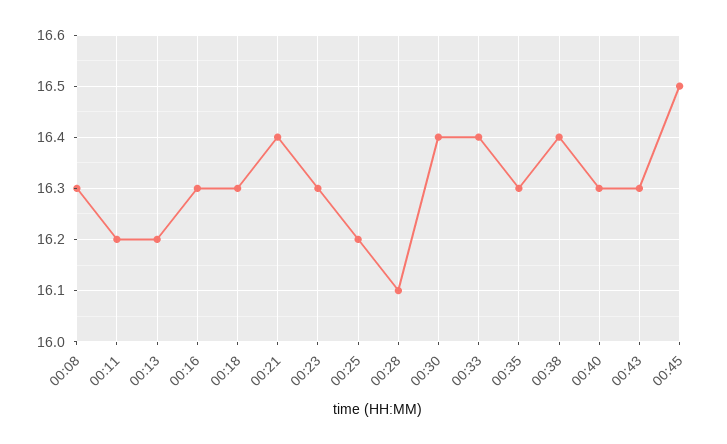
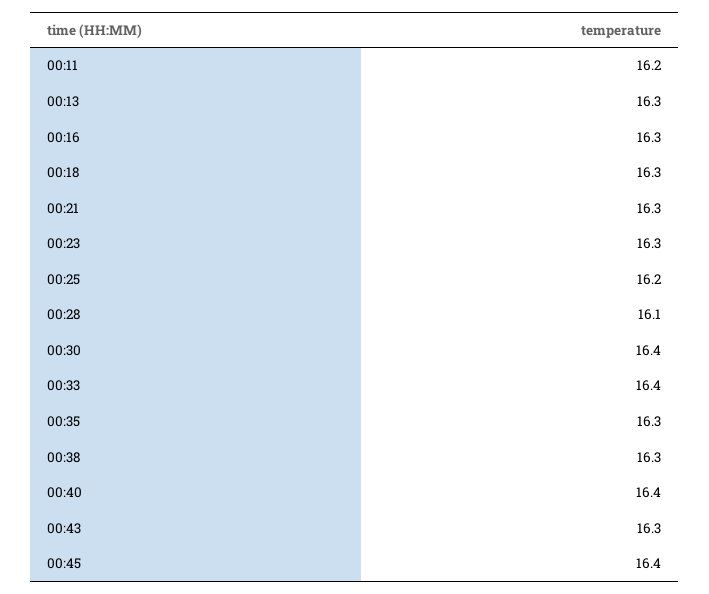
  {
-   "00:08": 16.3,
    "00:11": 16.2,
-   "00:13": 16.2,
+   "00:13": 16.3,
    "00:16": 16.3,
    "00:18": 16.3,
-   "00:21": 16.4,
+   "00:21": 16.3,
    "00:23": 16.3,
    "00:25": 16.2,
    "00:28": 16.1,
    "00:30": 16.4,
    "00:33": 16.4,
    "00:35": 16.3,
-   "00:38": 16.4,
+   "00:38": 16.3,
-   "00:40": 16.3,
+   "00:40": 16.4,
    "00:43": 16.3,
-   "00:45": 16.5
+   "00:45": 16.4
  }

